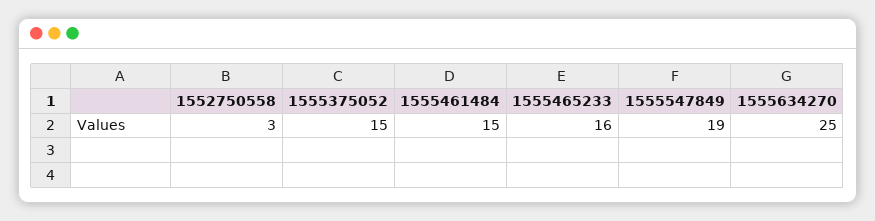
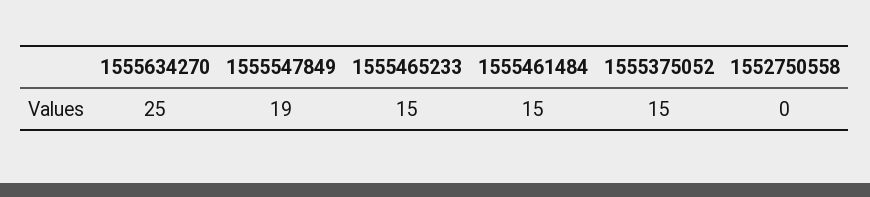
  {
-   "1552750558": 3,
+   "1552750558": 0,
    "1555375052": 15,
    "1555461484": 15,
-   "1555465233": 16,
+   "1555465233": 15,
    "1555547849": 19,
    "1555634270": 25
  }

